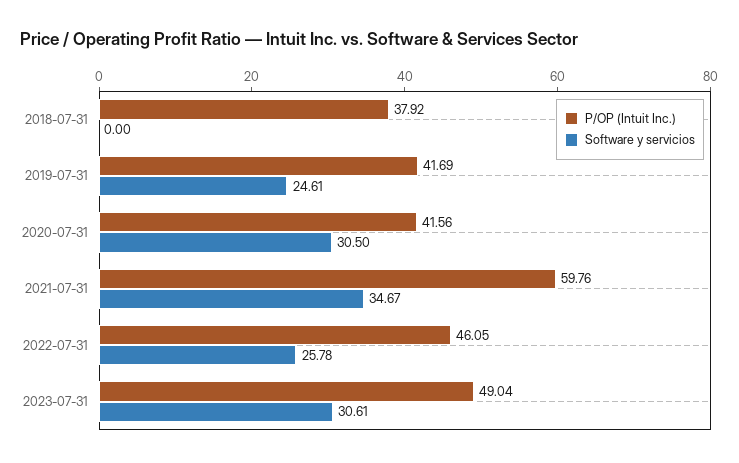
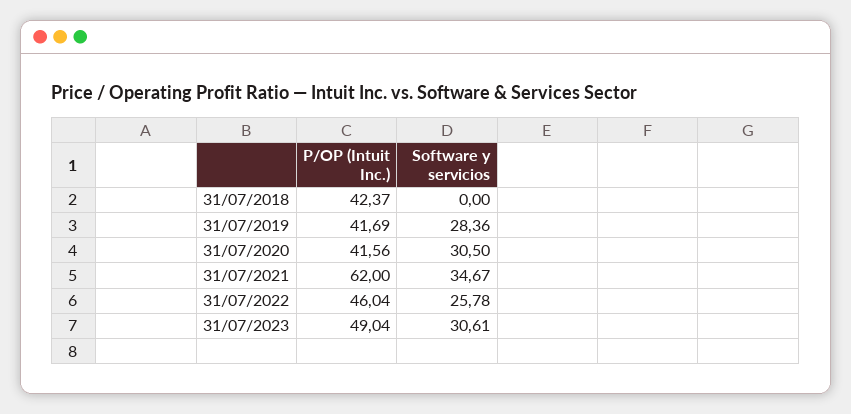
  {
    "P/OP (Intuit Inc.)": {
-     "2018-07-31": 37.92,
+     "2018-07-31": 42.37,
      "2019-07-31": 41.69,
      "2020-07-31": 41.56,
-     "2021-07-31": 59.76,
+     "2021-07-31": 62,
-     "2022-07-31": 46.05,
+     "2022-07-31": 46.04,
      "2023-07-31": 49.04
    },
    "Software y servicios": {
      "2018-07-31": 0,
-     "2019-07-31": 24.61,
+     "2019-07-31": 28.36,
      "2020-07-31": 30.5,
      "2021-07-31": 34.67,
      "2022-07-31": 25.78,
      "2023-07-31": 30.61
    }
  }

